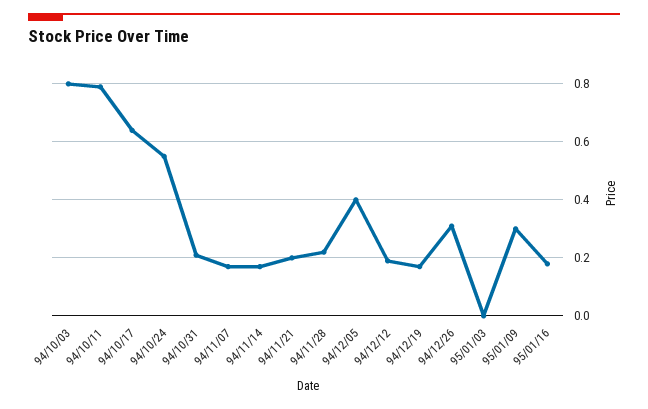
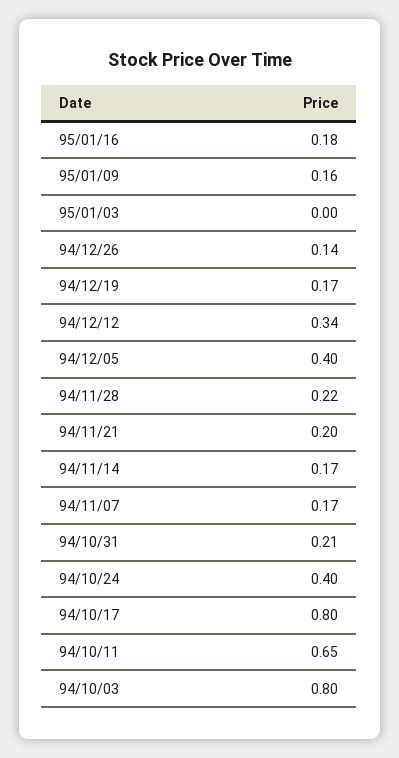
  {
    "94/10/03": 0.8,
-   "94/10/11": 0.8,
+   "94/10/11": 0.65,
-   "94/10/17": 0.65,
+   "94/10/17": 0.8,
-   "94/10/24": 0.55,
+   "94/10/24": 0.4,
    "94/10/31": 0.21,
    "94/11/07": 0.17,
    "94/11/14": 0.17,
    "94/11/21": 0.2,
    "94/11/28": 0.22,
    "94/12/05": 0.4,
-   "94/12/12": 0.2,
+   "94/12/12": 0.34,
    "94/12/19": 0.17,
-   "94/12/26": 0.3,
+   "94/12/26": 0.14,
    "95/01/03": 0,
-   "95/01/09": 0.3,
+   "95/01/09": 0.16,
    "95/01/16": 0.18
  }

